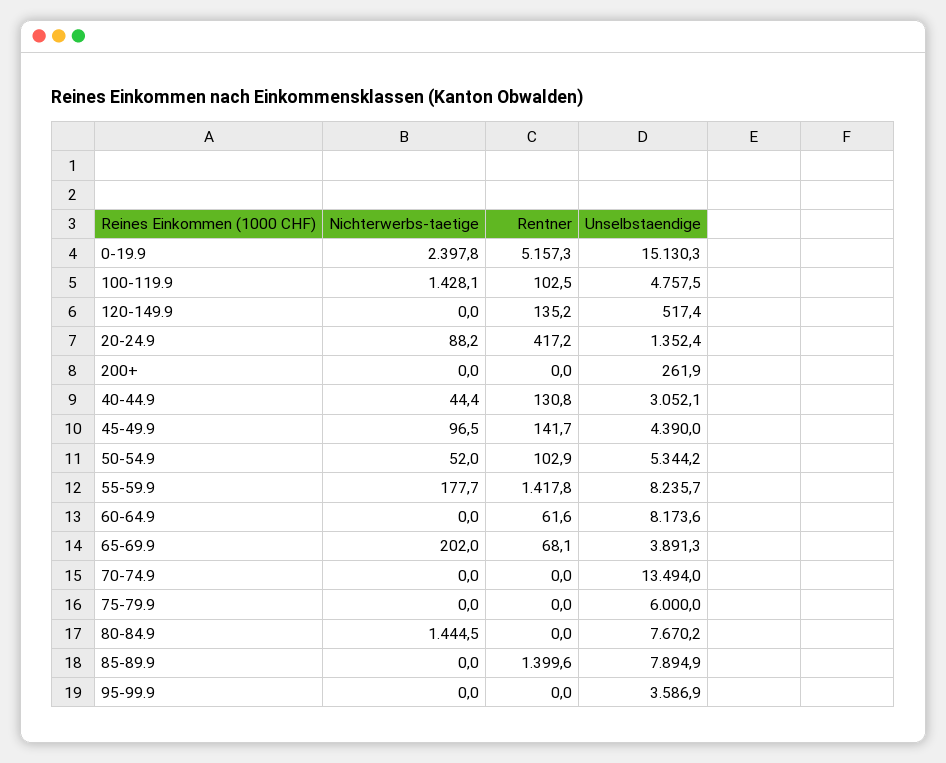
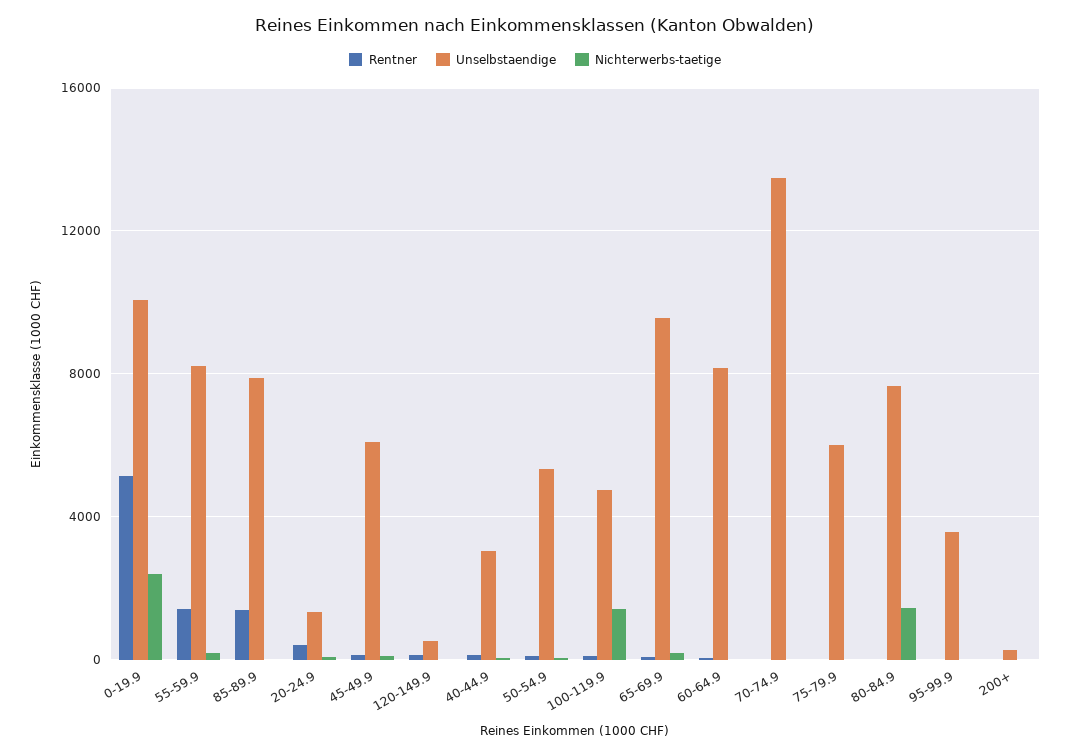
  {
    "Nichterwerbs-taetige": {
      "0-19.9": 2397.8,
      "100-119.9": 1428.1,
      "120-149.9": 0,
      "20-24.9": 88.2,
      "200+": 0,
      "40-44.9": 44.4,
      "45-49.9": 96.5,
      "50-54.9": 52,
      "55-59.9": 177.7,
      "60-64.9": 0,
      "65-69.9": 202,
      "70-74.9": 0,
      "75-79.9": 0,
      "80-84.9": 1444.5,
      "85-89.9": 0,
      "95-99.9": 0
    },
    "Rentner": {
      "0-19.9": 5157.3,
      "100-119.9": 102.5,
      "120-149.9": 135.2,
      "20-24.9": 417.2,
      "200+": 0,
      "40-44.9": 130.8,
      "45-49.9": 141.7,
      "50-54.9": 102.9,
      "55-59.9": 1417.8,
      "60-64.9": 61.6,
      "65-69.9": 68.1,
      "70-74.9": 0,
      "75-79.9": 0,
      "80-84.9": 0,
      "85-89.9": 1399.6,
      "95-99.9": 0
    },
    "Unselbstaendige": {
-     "0-19.9": 15130.3,
+     "0-19.9": 10000,
      "100-119.9": 4757.5,
      "120-149.9": 517.4,
      "20-24.9": 1352.4,
      "200+": 261.9,
      "40-44.9": 3052.1,
-     "45-49.9": 4390,
+     "45-49.9": 6000,
      "50-54.9": 5344.2,
      "55-59.9": 8235.7,
      "60-64.9": 8173.6,
-     "65-69.9": 3891.3,
+     "65-69.9": 9500,
      "70-74.9": 13494,
      "75-79.9": 6000,
      "80-84.9": 7670.2,
      "85-89.9": 7894.9,
      "95-99.9": 3586.9
    }
  }

